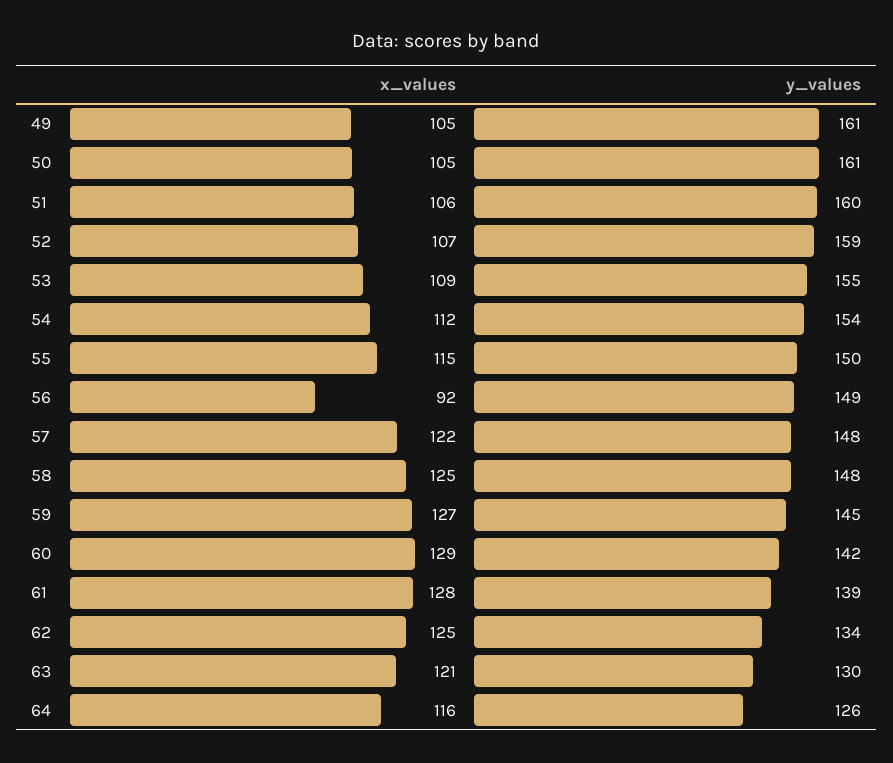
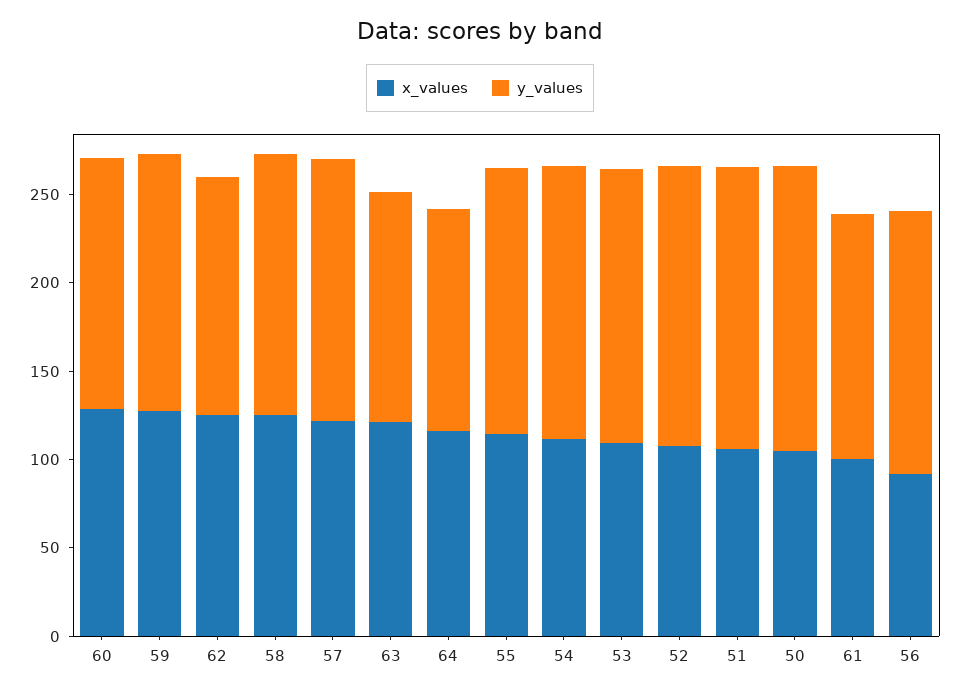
  {
    "x_values": {
-     "49": 105,
      "50": 105,
      "51": 106,
      "52": 107,
      "53": 109,
      "54": 112,
      "55": 115,
      "56": 92,
      "57": 122,
      "58": 125,
      "59": 127,
      "60": 129,
-     "61": 128,
+     "61": 100,
      "62": 125,
      "63": 121,
      "64": 116
    },
    "y_values": {
-     "49": 161,
      "50": 161,
      "51": 160,
      "52": 159,
      "53": 155,
      "54": 154,
      "55": 150,
      "56": 149,
      "57": 148,
      "58": 148,
      "59": 145,
      "60": 142,
      "61": 139,
      "62": 134,
      "63": 130,
      "64": 126
    }
  }

